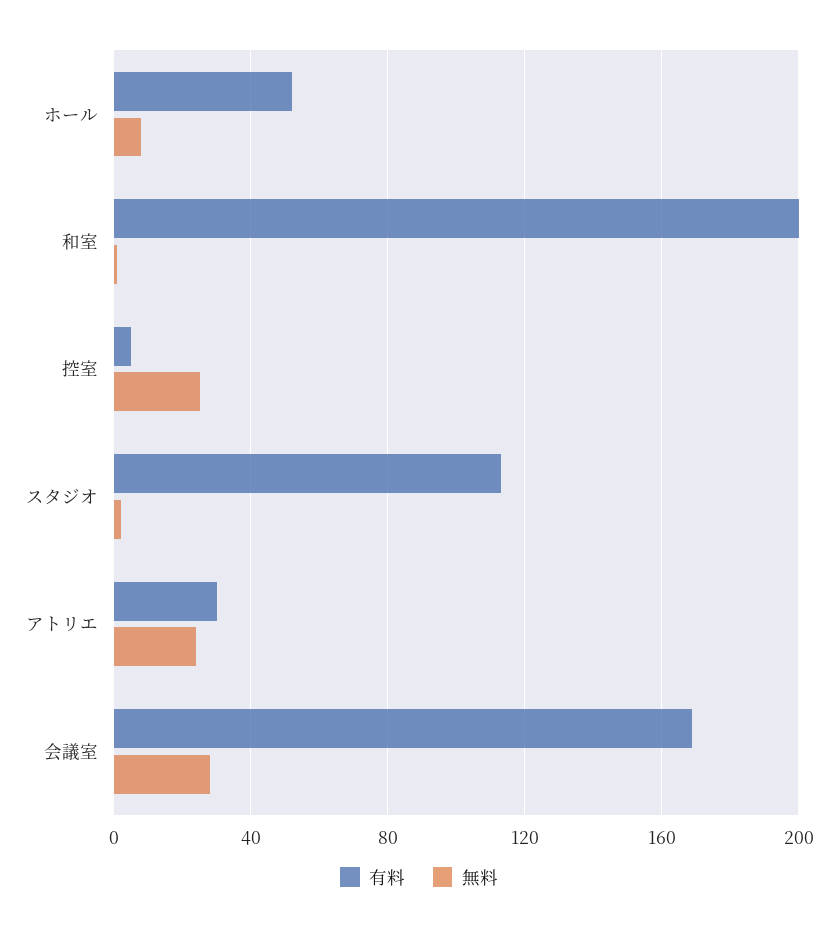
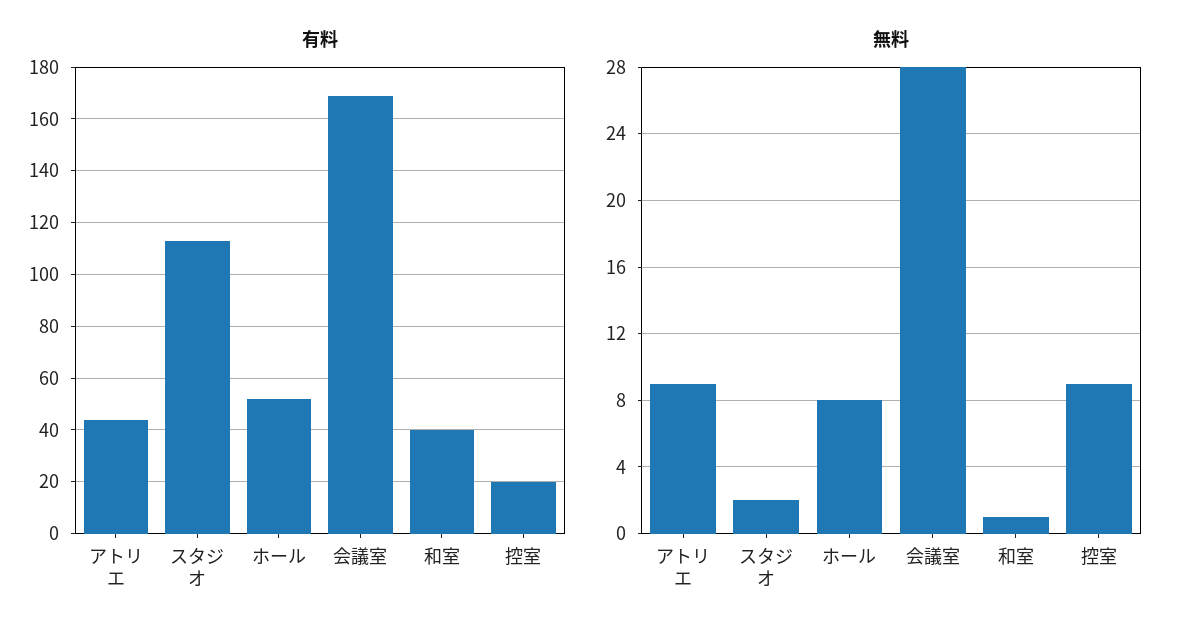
  {
    "有料": {
      "ホール": 50,
-     "和室": 200,
+     "和室": 40,
-     "控室": 5,
+     "控室": 20,
      "スタジオ": 115,
-     "アトリエ": 30,
+     "アトリエ": 45,
      "会議室": 170
    },
    "無料": {
      "ホール": 8,
      "和室": 1,
-     "控室": 25,
+     "控室": 9,
      "スタジオ": 2,
-     "アトリエ": 25,
+     "アトリエ": 9,
      "会議室": 28
    }
  }

